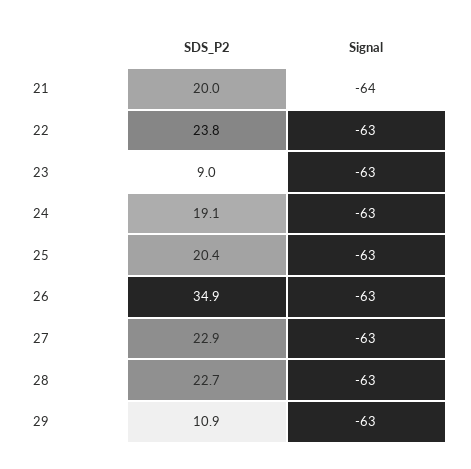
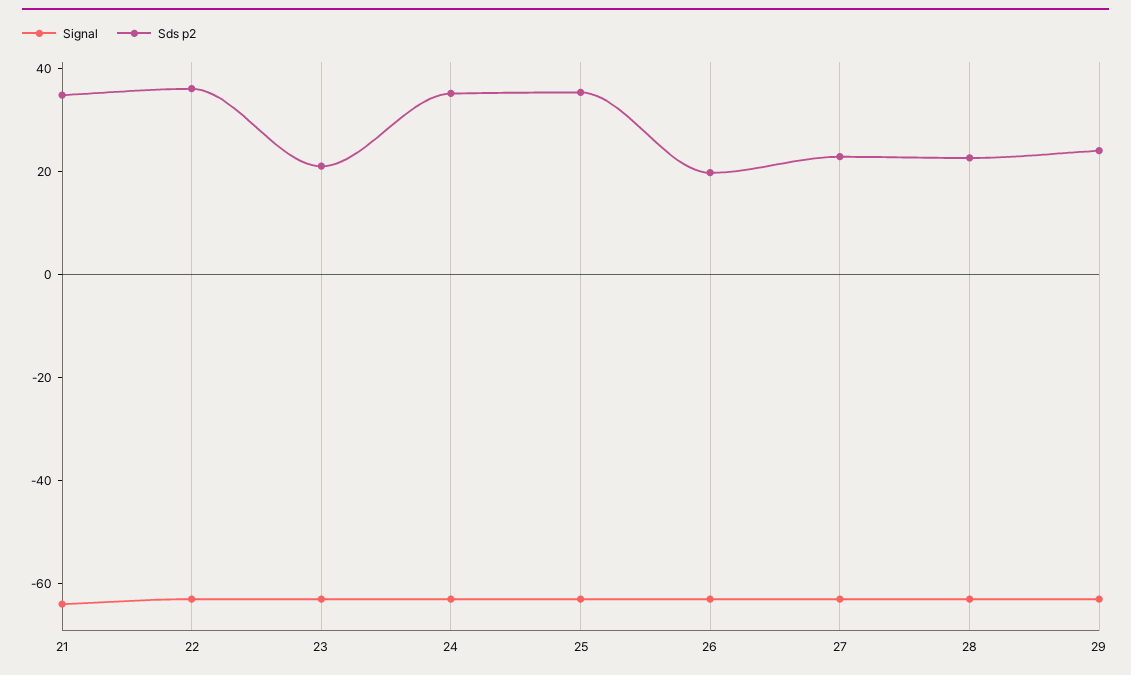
  {
    "SDS_P2": {
-     "21": 20,
+     "21": 35,
-     "22": 23.8,
+     "22": 35,
-     "23": 9,
+     "23": 20,
-     "24": 19.1,
+     "24": 35,
-     "25": 20.4,
+     "25": 35,
-     "26": 34.9,
+     "26": 20,
      "27": 22.9,
      "28": 22.7,
-     "29": 10.9
+     "29": 25
    },
    "Signal": {
      "21": -64,
      "22": -63,
      "23": -63,
      "24": -63,
      "25": -63,
      "26": -63,
      "27": -63,
      "28": -63,
      "29": -63
    }
  }

